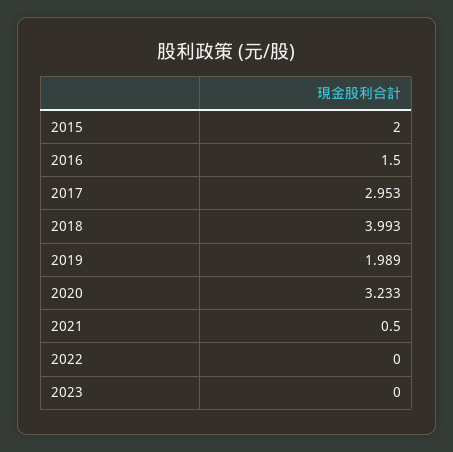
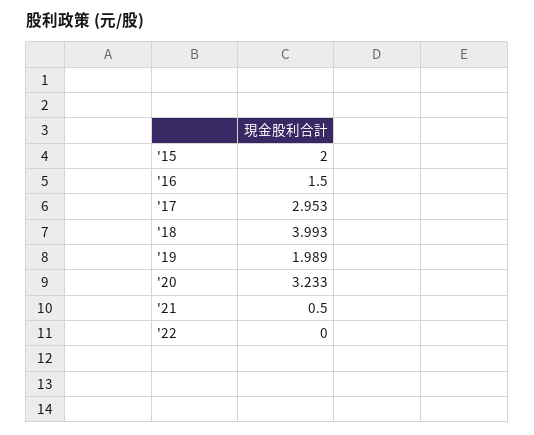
  {
    "2015": 2,
    "2016": 1.5,
    "2017": 2.953,
    "2018": 3.993,
    "2019": 1.989,
    "2020": 3.233,
    "2021": 0.5,
-   "2022": 0,
+   "2022": 0
-   "2023": 0
  }

